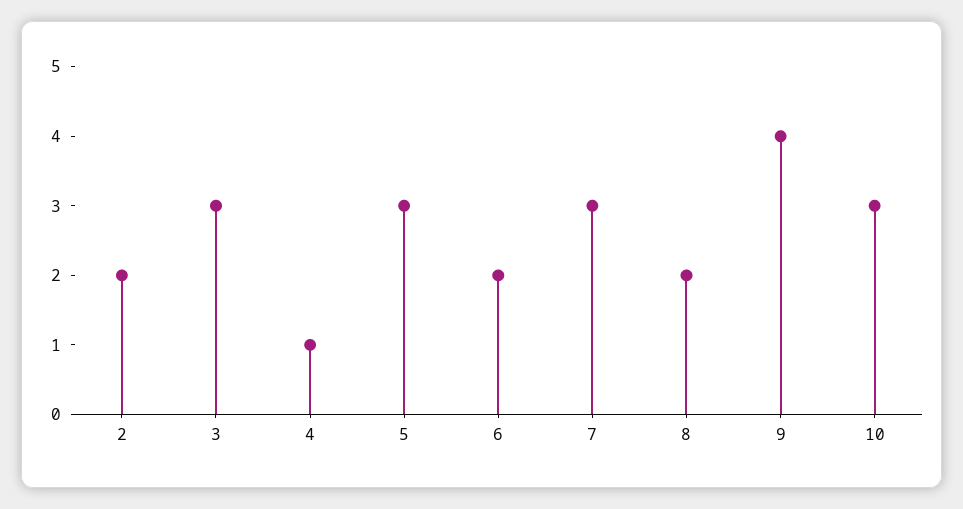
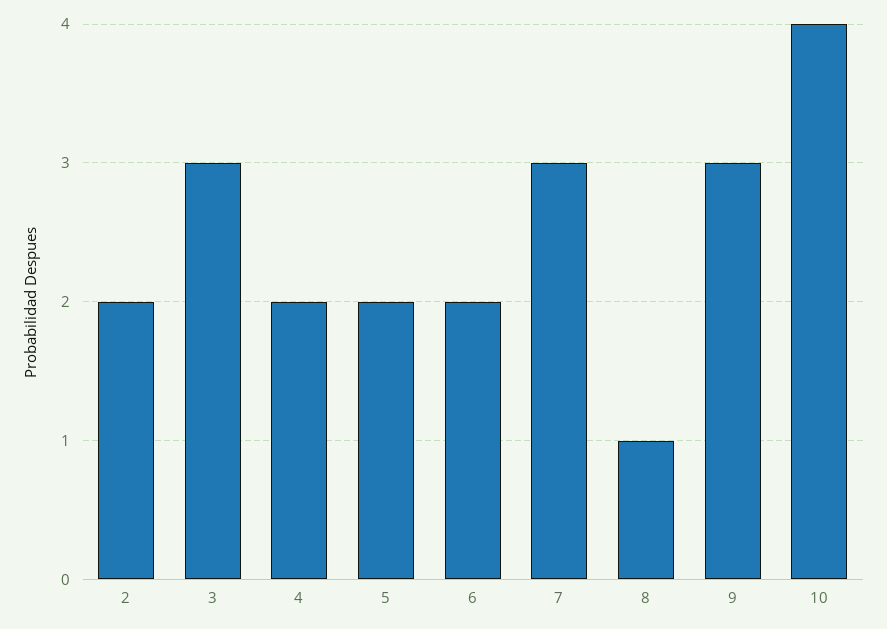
  {
    "2": 2,
    "3": 3,
-   "4": 1,
+   "4": 2,
-   "5": 3,
+   "5": 2,
    "6": 2,
    "7": 3,
-   "8": 2,
+   "8": 1,
-   "9": 4,
+   "9": 3,
-   "10": 3
+   "10": 4
  }

